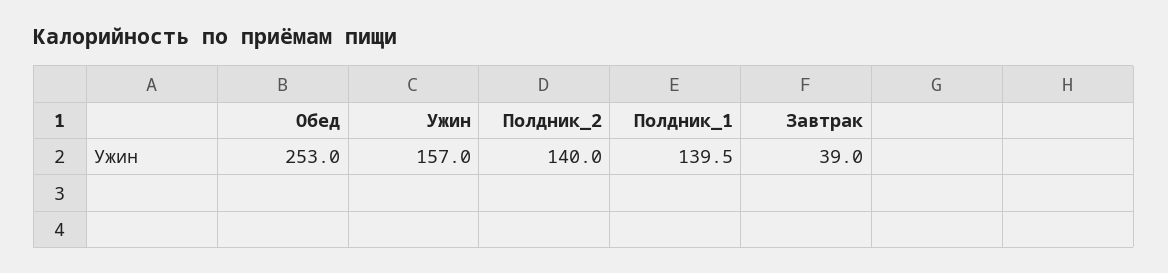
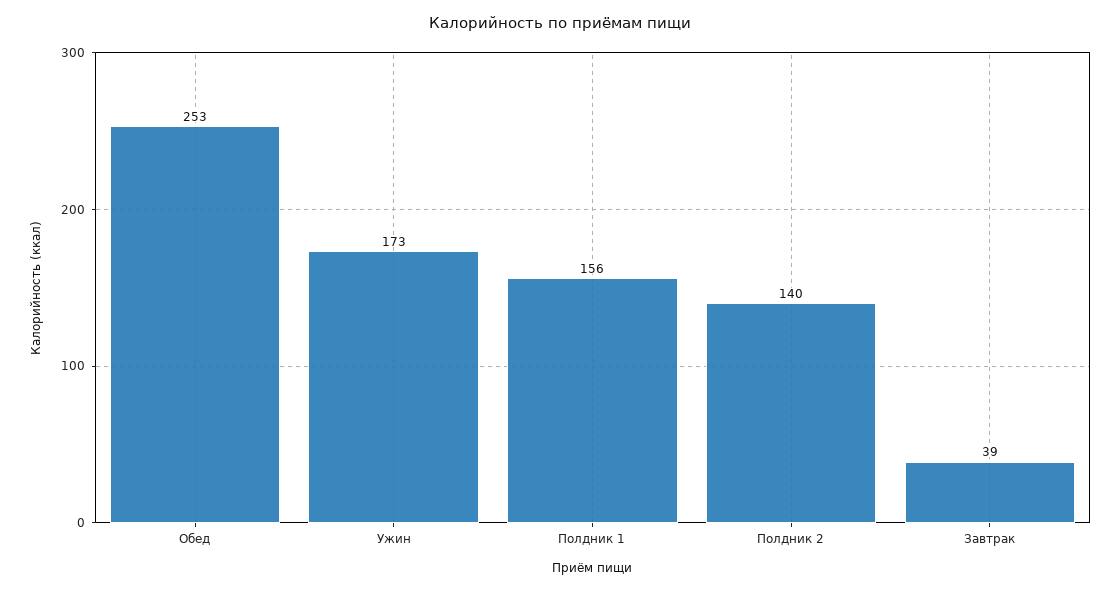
  {
    "Обед": 253,
-   "Ужин": 157,
+   "Ужин": 173,
    "Полдник_2": 140,
-   "Полдник_1": 139.5,
+   "Полдник_1": 156,
    "Завтрак": 39
  }

